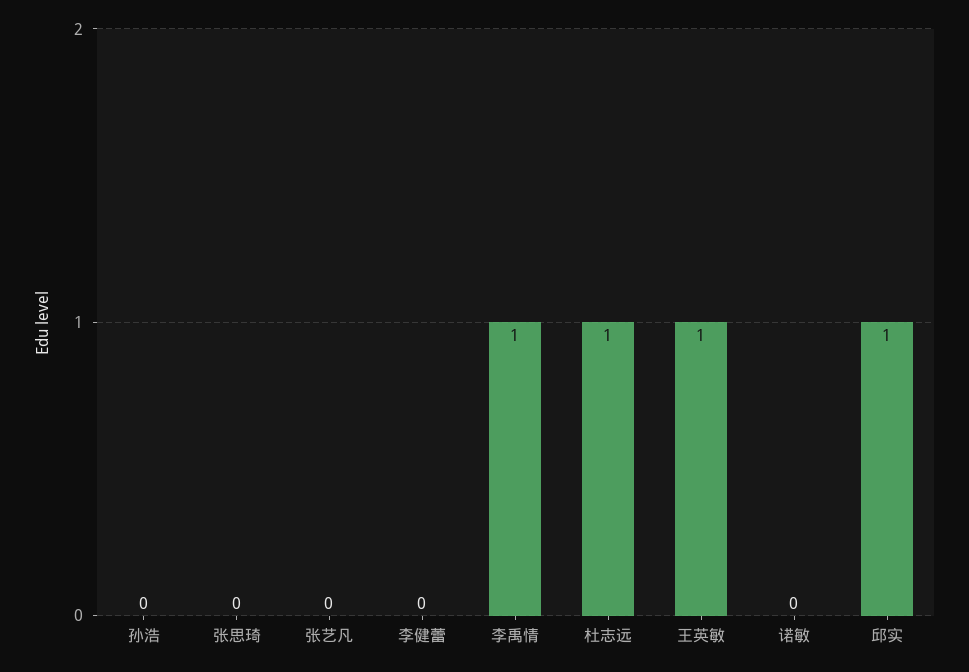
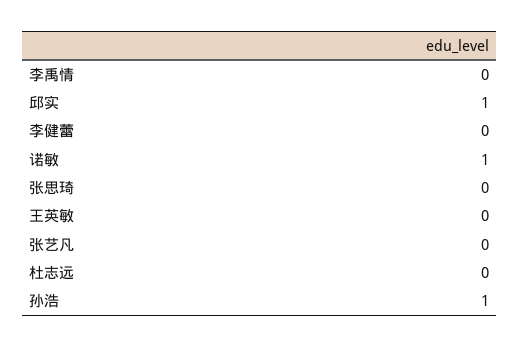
  {
-   "孙浩": 0,
+   "孙浩": 1,
    "张思琦": 0,
    "张艺凡": 0,
    "李健蕾": 0,
-   "李禹情": 1,
+   "李禹情": 0,
-   "杜志远": 1,
+   "杜志远": 0,
-   "王英敏": 1,
+   "王英敏": 0,
-   "诺敏": 0,
+   "诺敏": 1,
    "邱实": 1
  }

